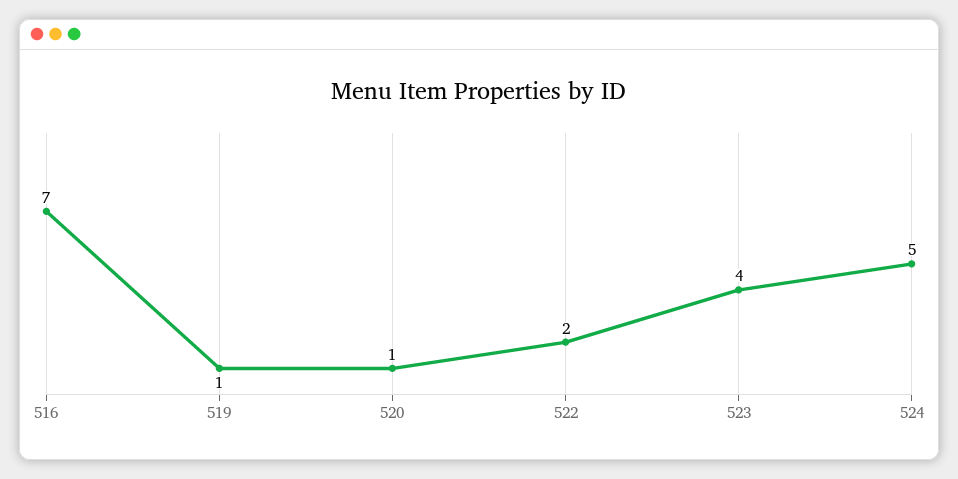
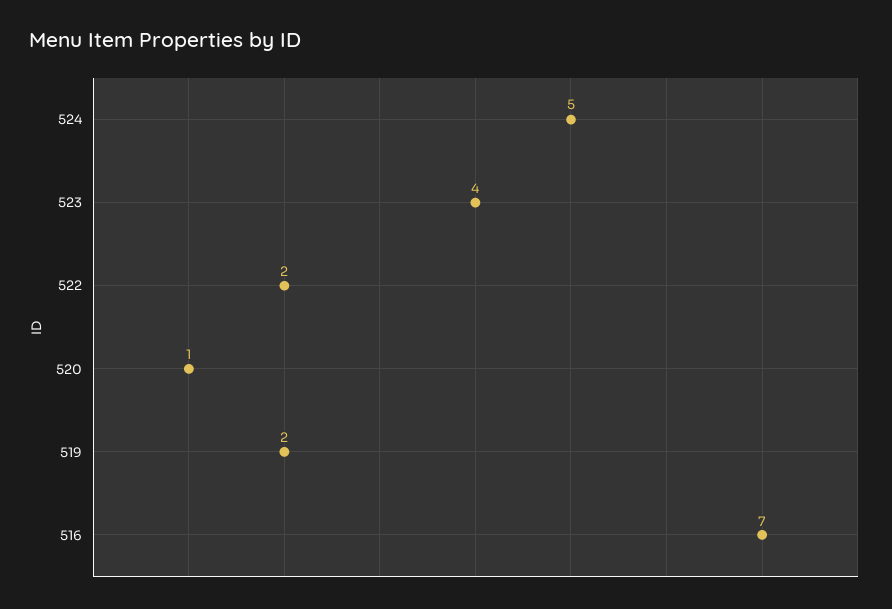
  {
    "516": 7,
-   "519": 1,
+   "519": 2,
    "520": 1,
    "522": 2,
    "523": 4,
    "524": 5
  }

